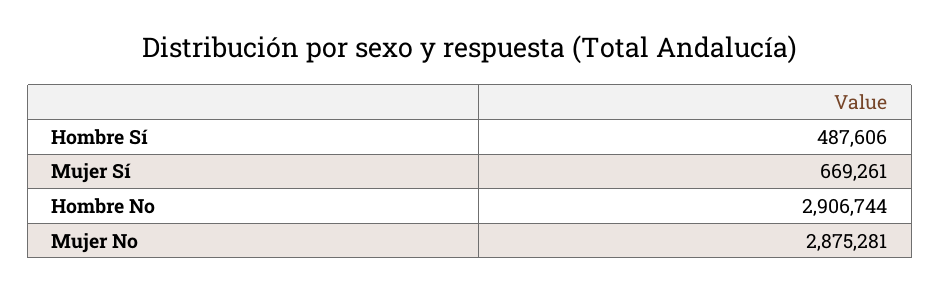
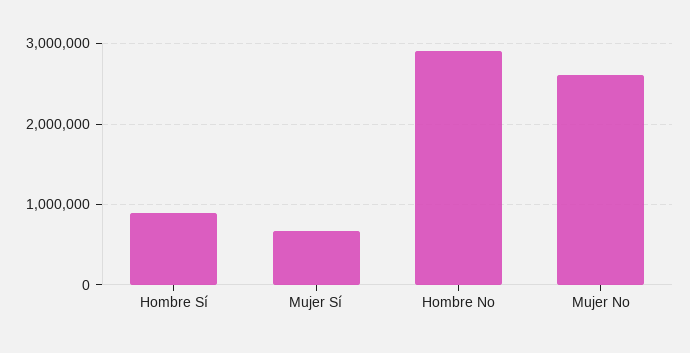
  {
-   "Hombre Sí": 487606,
+   "Hombre Sí": 900000,
    "Mujer Sí": 669261,
    "Hombre No": 2906744,
-   "Mujer No": 2875281
+   "Mujer No": 2600000
  }

